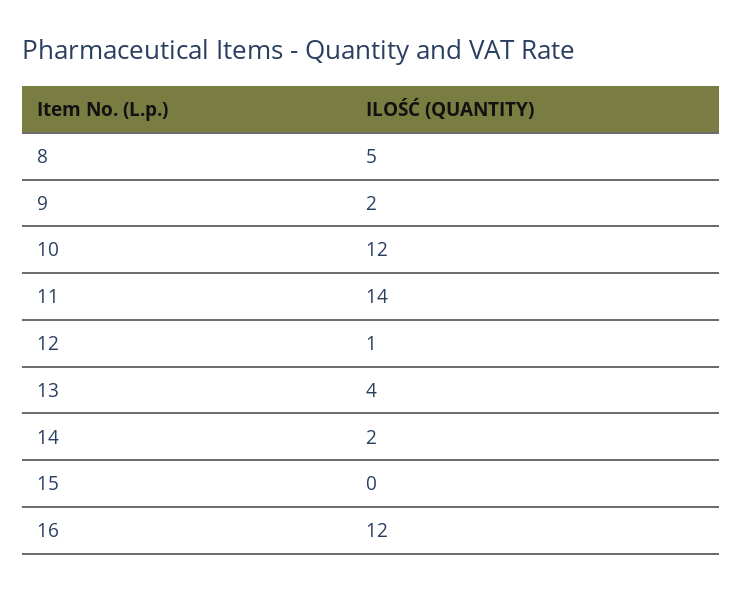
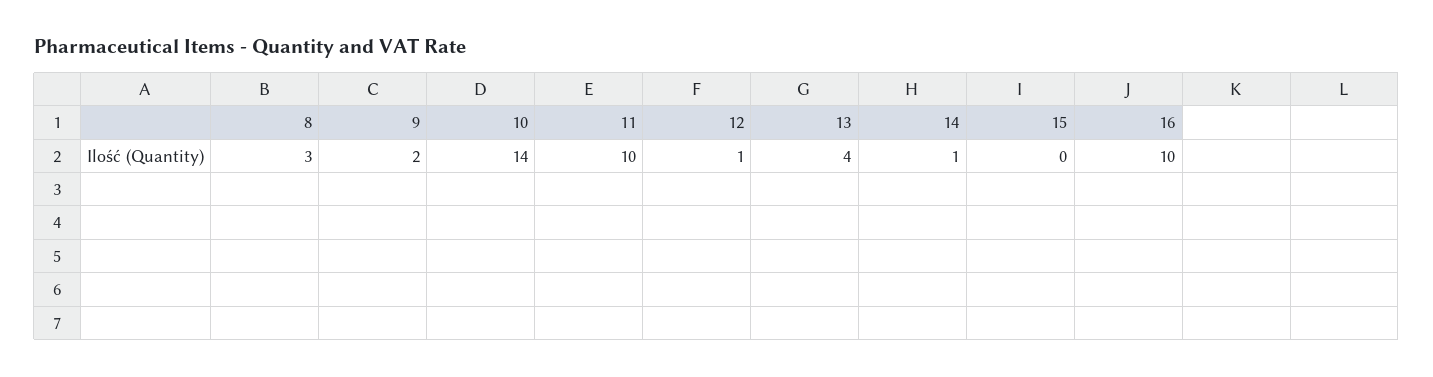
  {
-   "8": 5,
+   "8": 3,
    "9": 2,
-   "10": 12,
+   "10": 14,
-   "11": 14,
+   "11": 10,
    "12": 1,
    "13": 4,
-   "14": 2,
+   "14": 1,
    "15": 0,
-   "16": 12
+   "16": 10
  }

